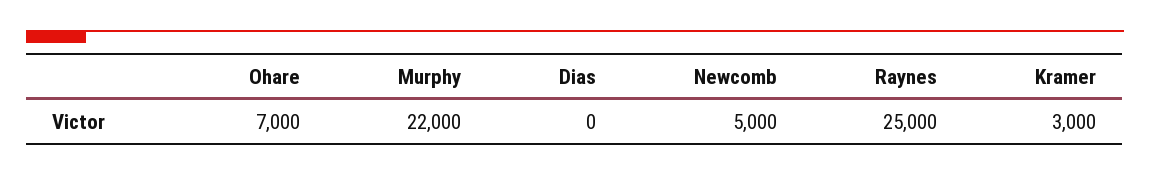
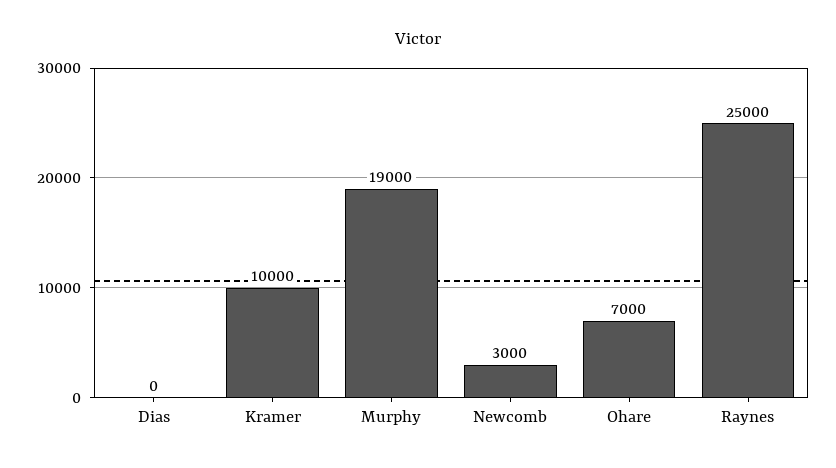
  {
    "Ohare": 7000,
-   "Murphy": 22000,
+   "Murphy": 19000,
    "Dias": 0,
-   "Newcomb": 5000,
+   "Newcomb": 3000,
    "Raynes": 25000,
-   "Kramer": 3000
+   "Kramer": 10000
  }

